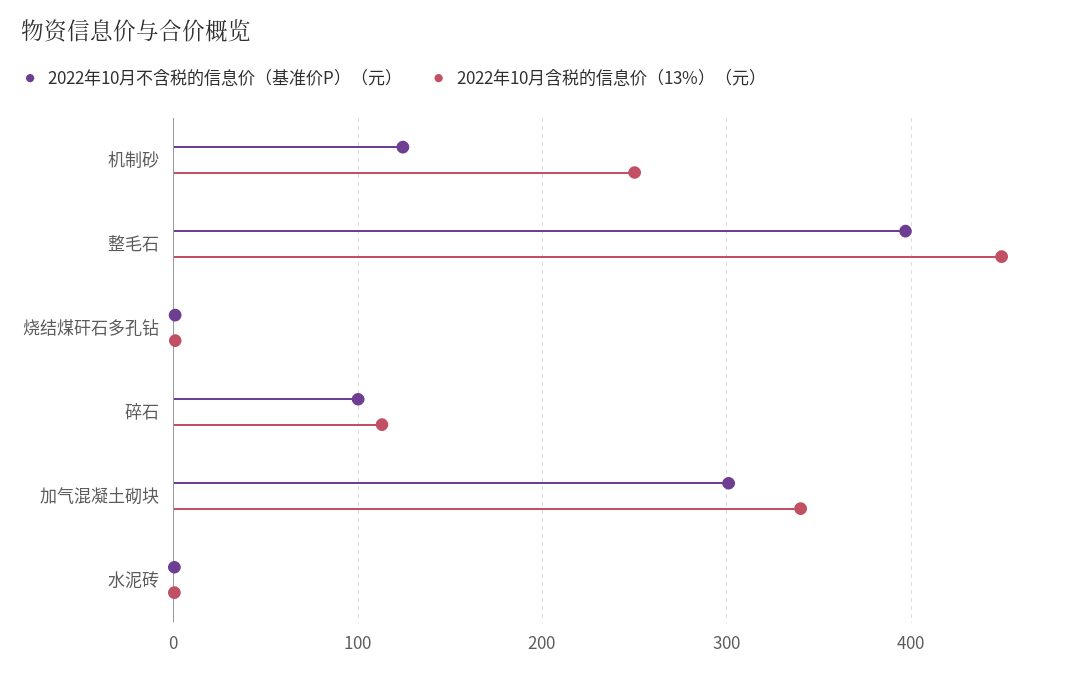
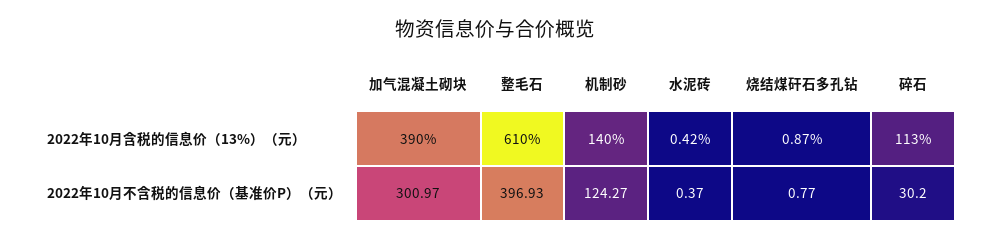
  {
    "2022年10月不含税的信息价（基准价P）（元）": {
      "机制砂": 124.27,
      "整毛石": 396.93,
      "烧结煤矸石多孔钻": 0.77,
-     "碎石": 100,
+     "碎石": 30.2,
      "加气混凝土砌块": 300.97,
      "水泥砖": 0.37
    },
    "2022年10月含税的信息价（13%）（元）": {
-     "机制砂": 250,
+     "机制砂": 140,
-     "整毛石": 450,
+     "整毛石": 610,
      "烧结煤矸石多孔钻": 0.87,
      "碎石": 113,
-     "加气混凝土砌块": 340,
+     "加气混凝土砌块": 390,
      "水泥砖": 0.42
    }
  }

